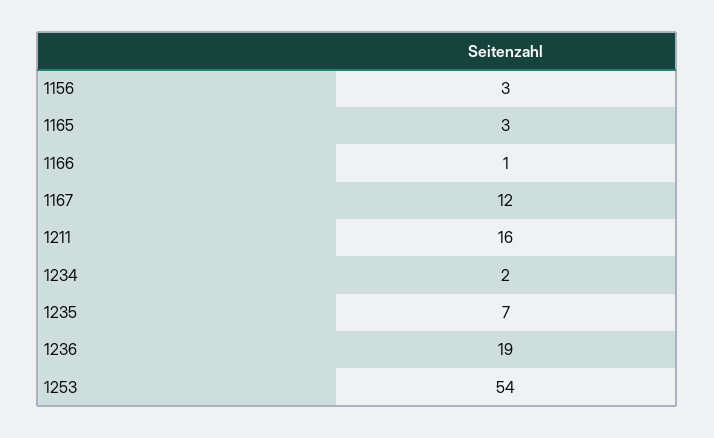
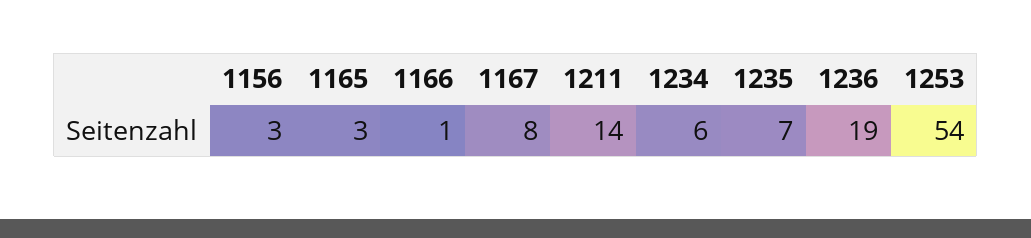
  {
    "1156": 3,
    "1165": 3,
    "1166": 1,
-   "1167": 12,
+   "1167": 8,
-   "1211": 16,
+   "1211": 14,
-   "1234": 2,
+   "1234": 6,
    "1235": 7,
    "1236": 19,
    "1253": 54
  }

